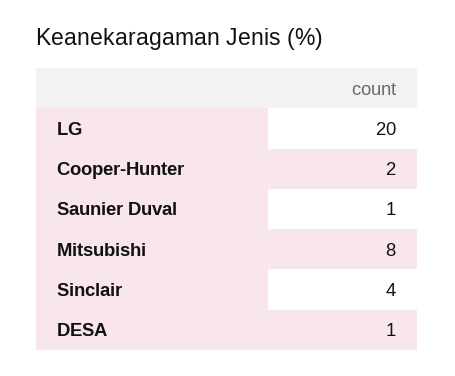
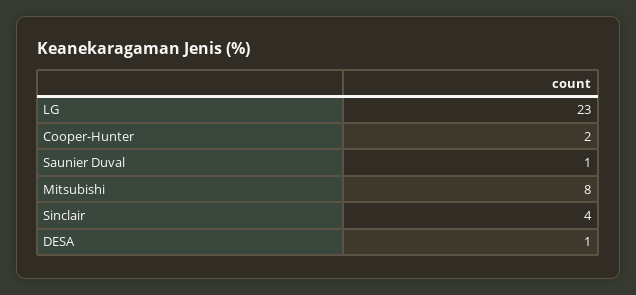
  {
-   "LG": 20,
+   "LG": 23,
    "Cooper-Hunter": 2,
    "Saunier Duval": 1,
    "Mitsubishi": 8,
    "Sinclair": 4,
    "DESA": 1
  }

